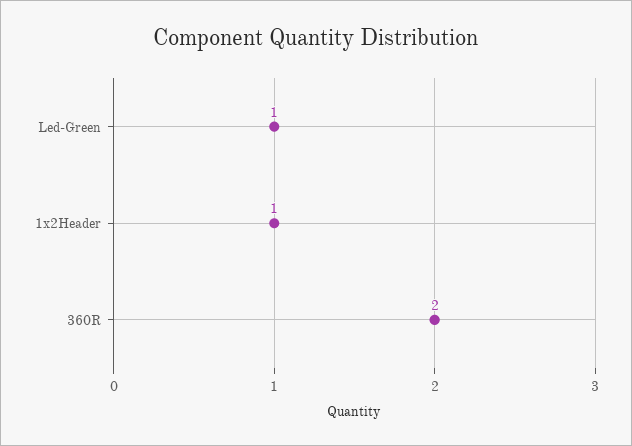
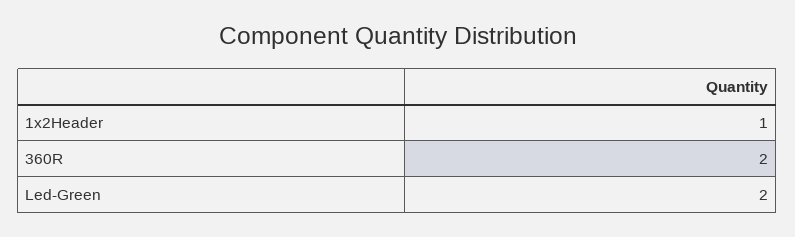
  {
-   "Led-Green": 1,
+   "Led-Green": 2,
    "1x2Header": 1,
    "360R": 2
  }

